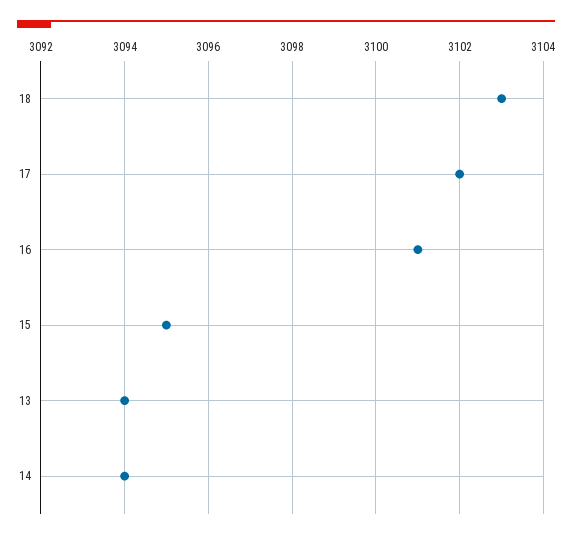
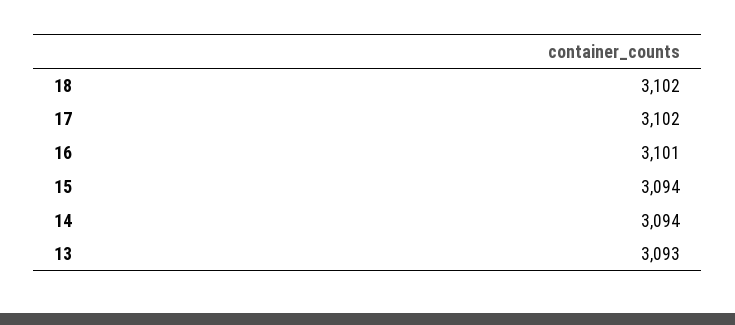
  {
-   "18": 3103,
+   "18": 3102,
    "17": 3102,
    "16": 3101,
-   "15": 3095,
+   "15": 3094,
-   "13": 3094,
+   "13": 3093,
    "14": 3094
  }

